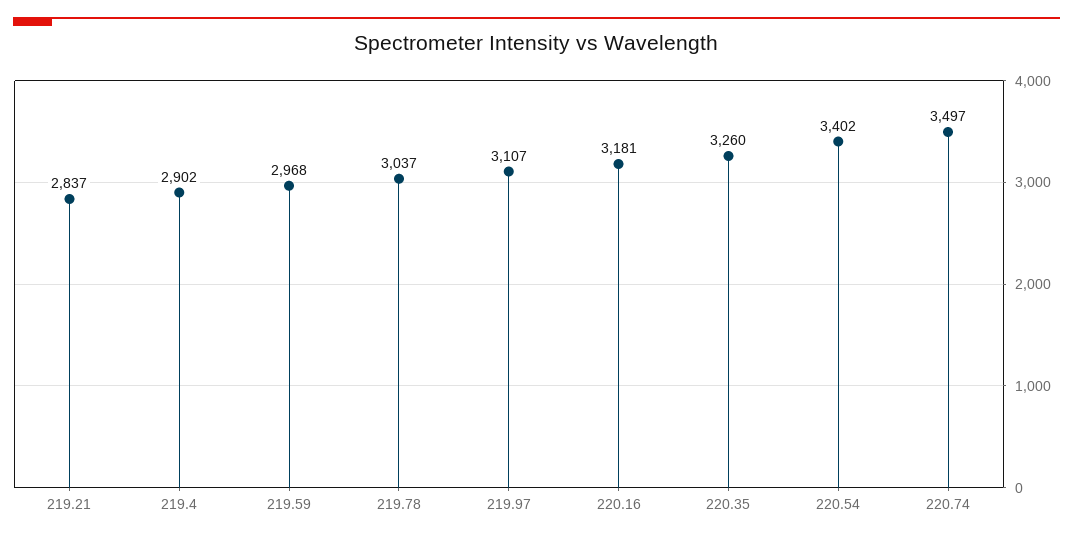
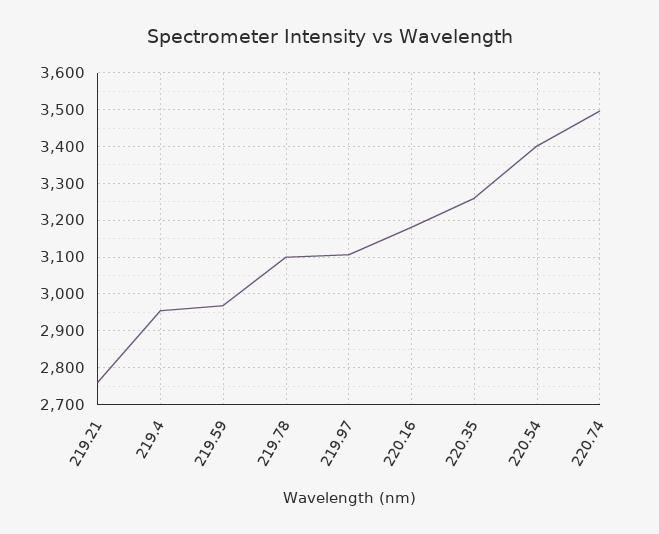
  {
-   "219.21": 2837,
+   "219.21": 2760,
-   "219.4": 2902,
+   "219.4": 2960,
    "219.59": 2968,
-   "219.78": 3037,
+   "219.78": 3100,
    "219.97": 3107,
    "220.16": 3181,
    "220.35": 3260,
    "220.54": 3402,
    "220.74": 3497
  }

